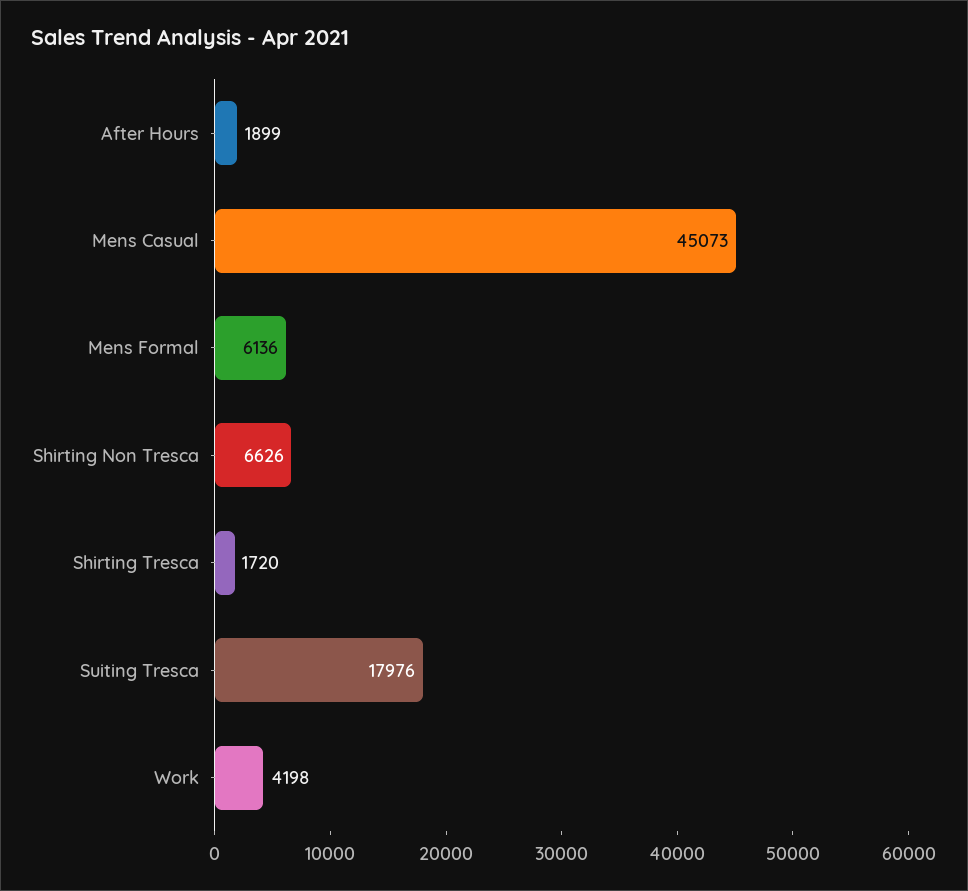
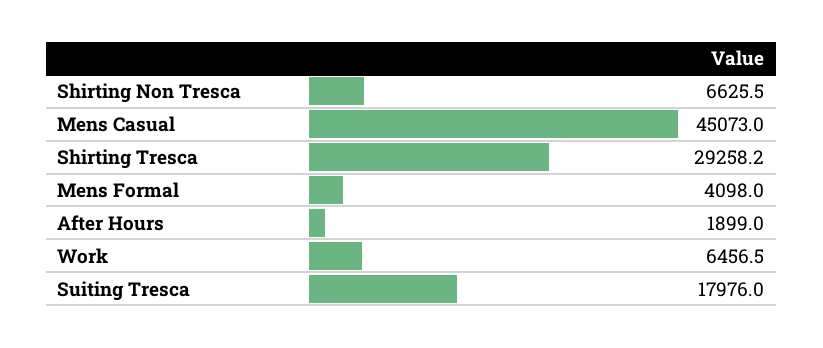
  {
    "After Hours": 1899,
    "Mens Casual": 45073,
-   "Mens Formal": 6136,
+   "Mens Formal": 4098,
    "Shirting Non Tresca": 6625.5,
-   "Shirting Tresca": 1720,
+   "Shirting Tresca": 29258.2,
    "Suiting Tresca": 17976,
-   "Work": 4198
+   "Work": 6456.5
  }

